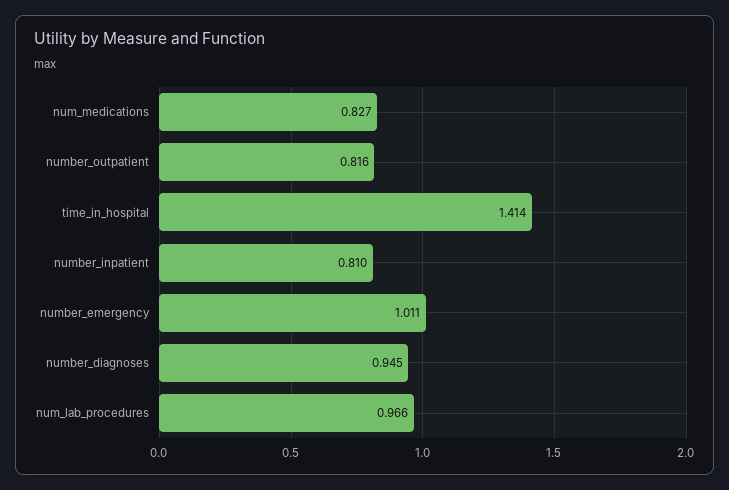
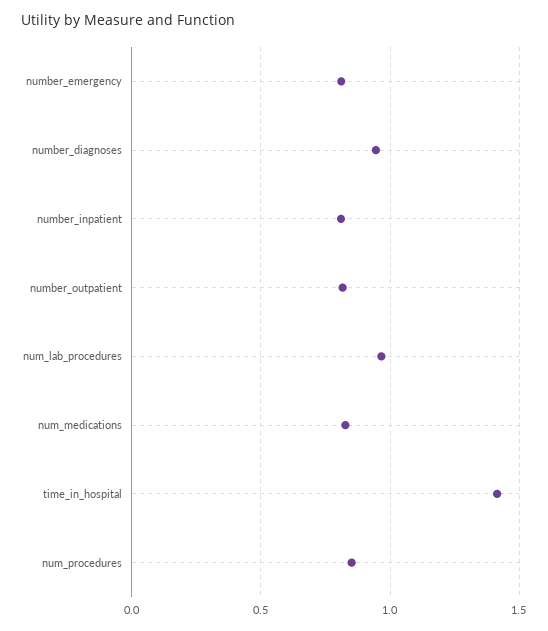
  {
    "num_medications": 0.827,
    "number_outpatient": 0.816,
    "time_in_hospital": 1.414,
    "number_inpatient": 0.81,
-   "number_emergency": 1.011,
+   "number_emergency": 0.8,
    "number_diagnoses": 0.945,
-   "num_lab_procedures": 0.966
+   "num_lab_procedures": 0.966,
+   "num_procedures": 0.85
  }

